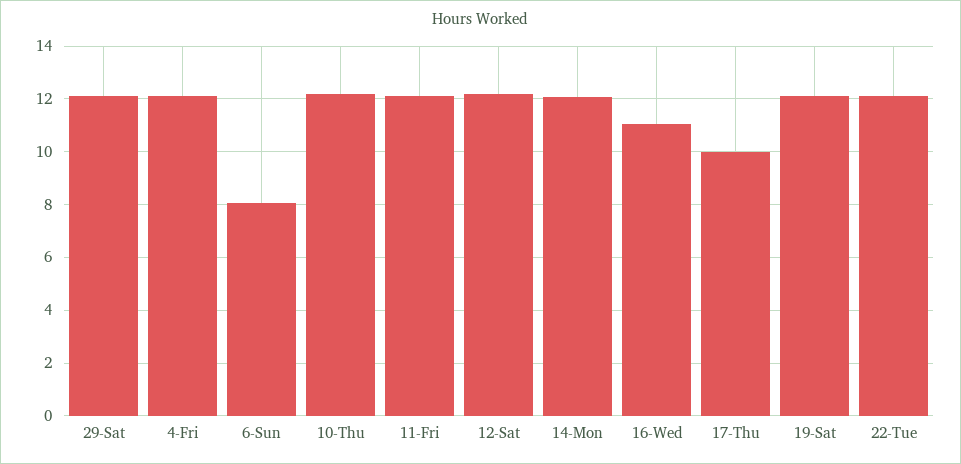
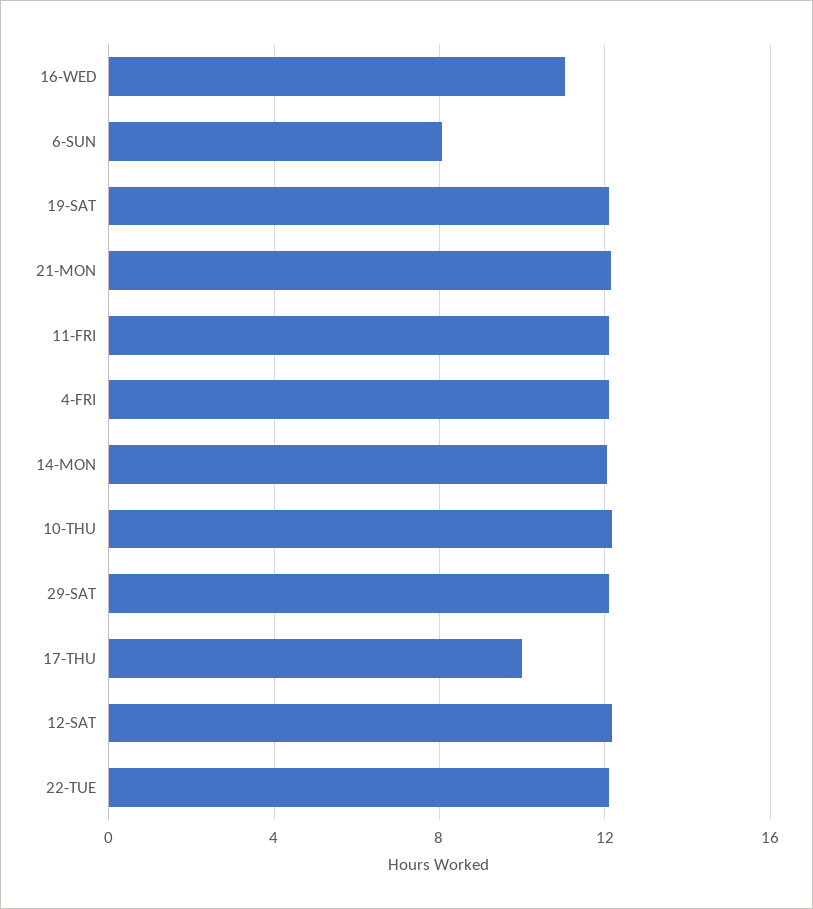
  {
    "29-Sat": 12,
    "4-Fri": 12,
    "6-Sun": 8,
    "10-Thu": 12.25,
    "11-Fri": 12,
    "12-Sat": 12.25,
    "14-Mon": 12,
    "16-Wed": 11,
    "17-Thu": 10,
    "19-Sat": 12,
-   "22-Tue": 12
+   "22-Tue": 12,
+   "21-MON": 12
  }

